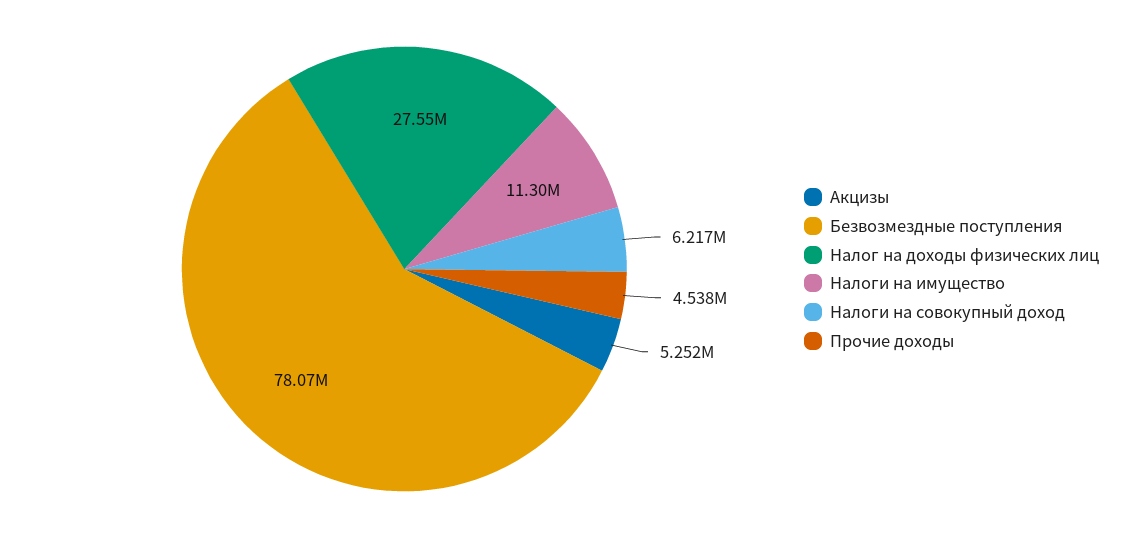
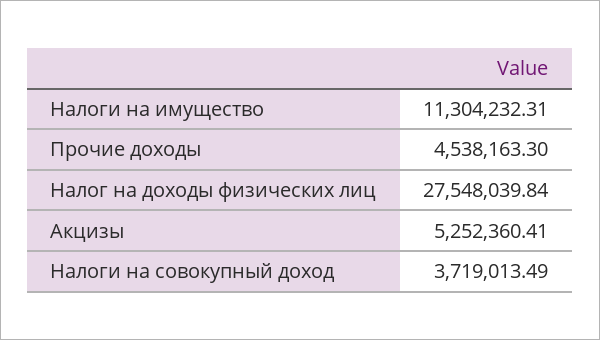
  {
    "Акцизы": 5252360.41,
-   "Безвозмездные поступления": 78070000,
    "Налог на доходы физических лиц": 27548039.84,
    "Налоги на имущество": 11304232.31,
-   "Налоги на совокупный доход": 6217000,
+   "Налоги на совокупный доход": 3719013.49,
    "Прочие доходы": 4538163.3
  }

